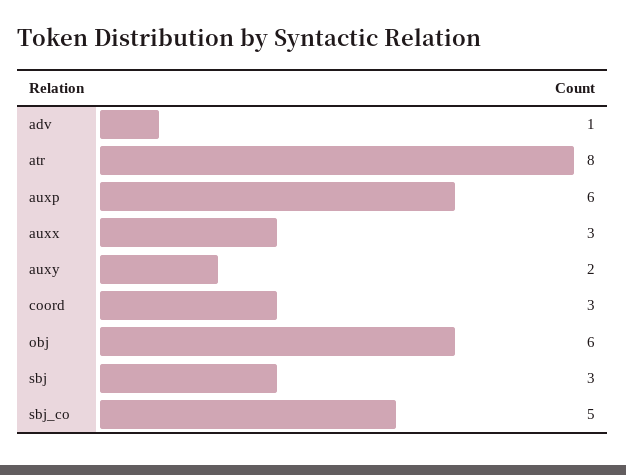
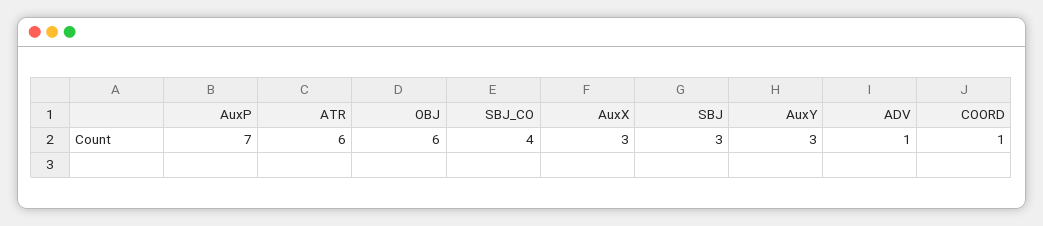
  {
    "adv": 1,
-   "atr": 8,
+   "atr": 6,
-   "auxp": 6,
+   "auxp": 7,
    "auxx": 3,
-   "auxy": 2,
+   "auxy": 3,
-   "coord": 3,
+   "coord": 1,
    "obj": 6,
    "sbj": 3,
-   "sbj_co": 5
+   "sbj_co": 4
  }

